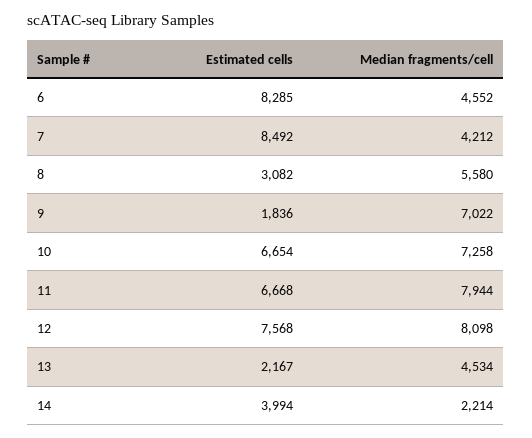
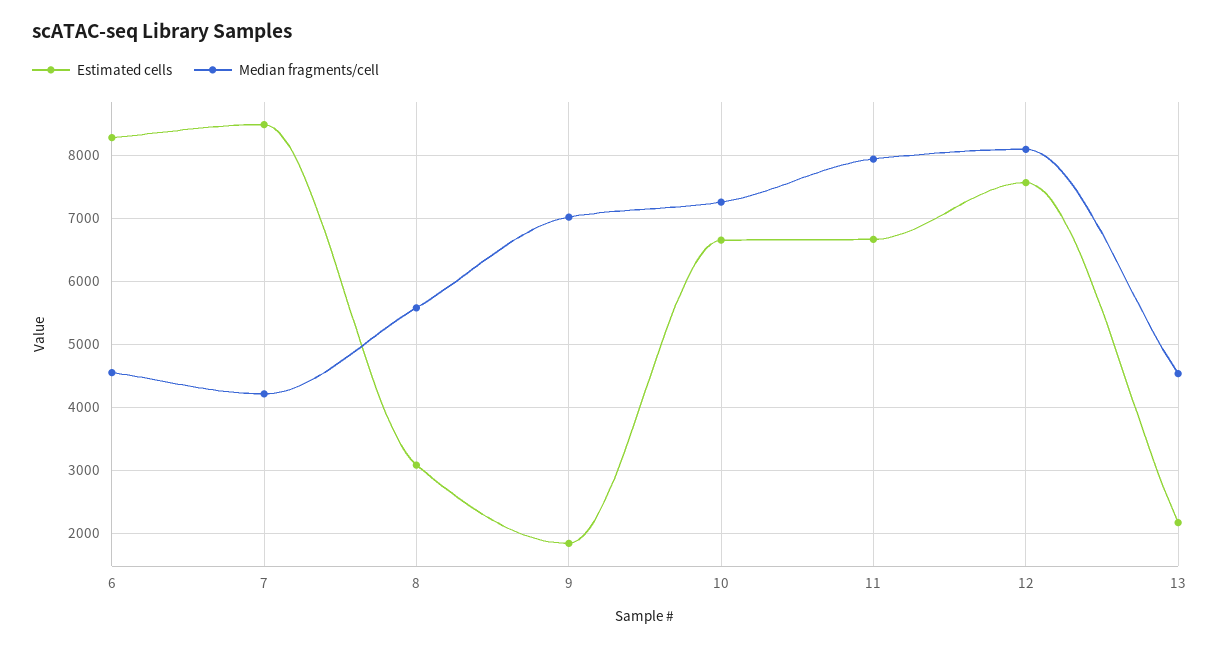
  {
    "Estimated cells": {
      "6": 8285,
      "7": 8492,
      "8": 3082,
      "9": 1836,
      "10": 6654,
      "11": 6668,
      "12": 7568,
-     "13": 2167,
+     "13": 2167
-     "14": 3994
    },
    "Median fragments/cell": {
      "6": 4552,
      "7": 4212,
      "8": 5580,
      "9": 7022,
      "10": 7258,
      "11": 7944,
      "12": 8098,
-     "13": 4534,
+     "13": 4534
-     "14": 2214
    }
  }

